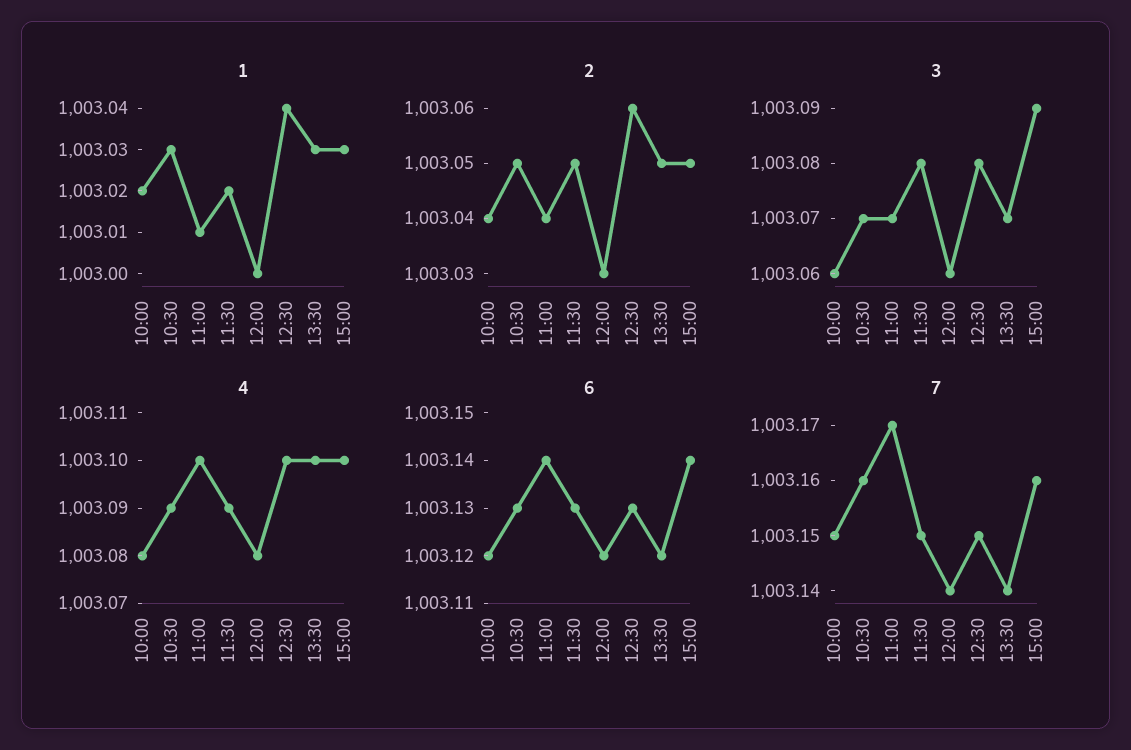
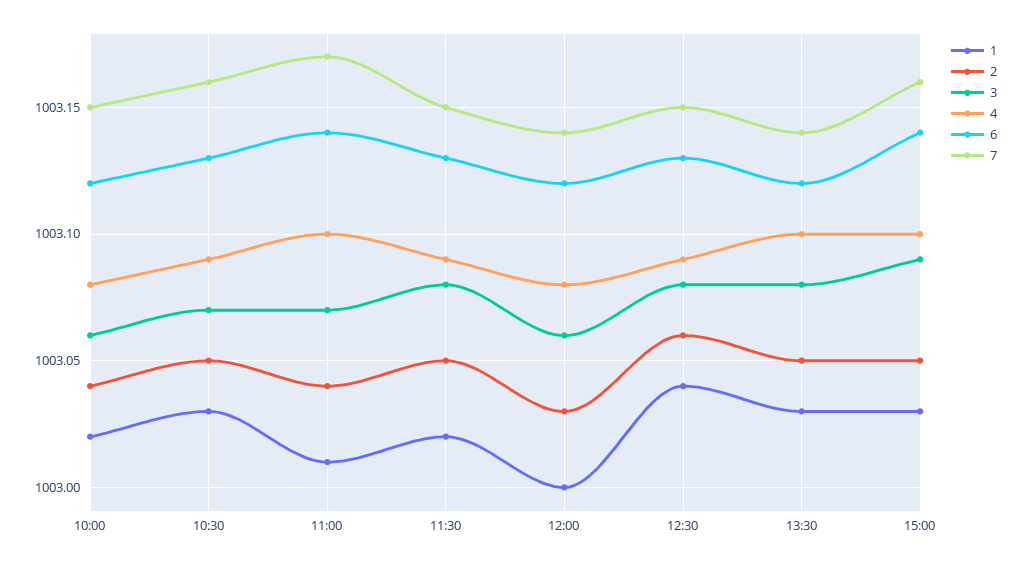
  {
    "1": {
      "10:00": 1003.02,
      "10:30": 1003.03,
      "11:00": 1003.01,
      "11:30": 1003.02,
      "12:00": 1003,
      "12:30": 1003.04,
      "13:30": 1003.03,
      "15:00": 1003.03
    },
    "2": {
      "10:00": 1003.04,
      "10:30": 1003.05,
      "11:00": 1003.04,
      "11:30": 1003.05,
      "12:00": 1003.03,
      "12:30": 1003.06,
      "13:30": 1003.05,
      "15:00": 1003.05
    },
    "3": {
      "10:00": 1003.06,
      "10:30": 1003.07,
      "11:00": 1003.07,
      "11:30": 1003.08,
      "12:00": 1003.06,
      "12:30": 1003.08,
-     "13:30": 1003.07,
+     "13:30": 1003.08,
      "15:00": 1003.09
    },
    "4": {
      "10:00": 1003.08,
      "10:30": 1003.09,
      "11:00": 1003.1,
      "11:30": 1003.09,
      "12:00": 1003.08,
-     "12:30": 1003.1,
+     "12:30": 1003.09,
      "13:30": 1003.1,
      "15:00": 1003.1
    },
    "6": {
      "10:00": 1003.12,
      "10:30": 1003.13,
      "11:00": 1003.14,
      "11:30": 1003.13,
      "12:00": 1003.12,
      "12:30": 1003.13,
      "13:30": 1003.12,
      "15:00": 1003.14
    },
    "7": {
      "10:00": 1003.15,
      "10:30": 1003.16,
      "11:00": 1003.17,
      "11:30": 1003.15,
      "12:00": 1003.14,
      "12:30": 1003.15,
      "13:30": 1003.14,
      "15:00": 1003.16
    }
  }

